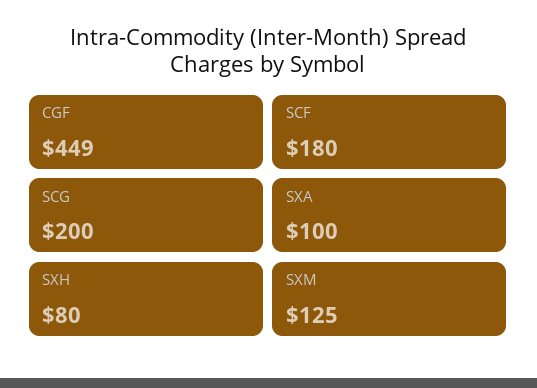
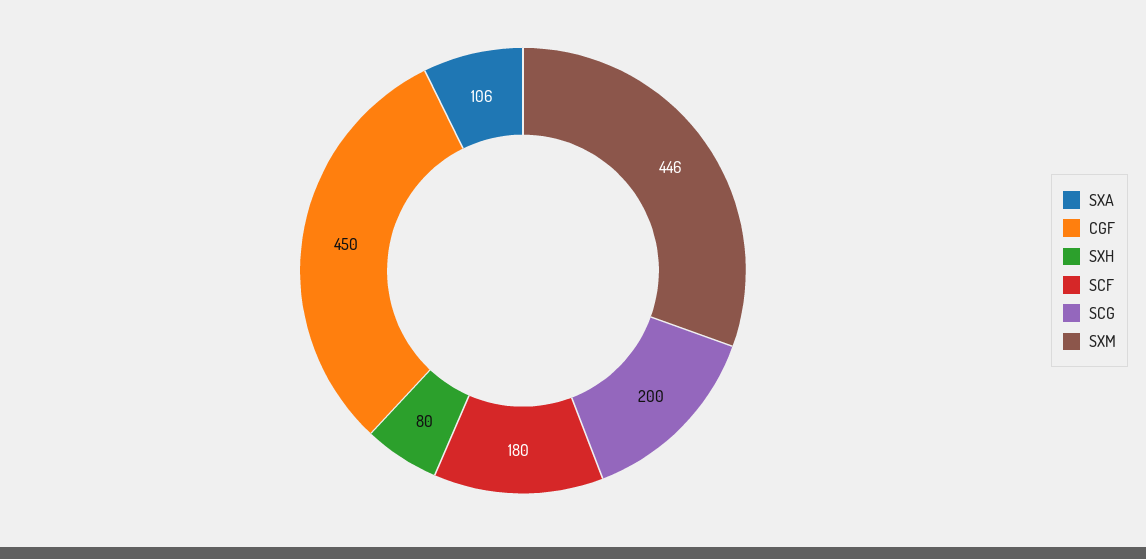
  {
-   "CGF": 449,
+   "CGF": 450,
    "SCF": 180,
    "SCG": 200,
-   "SXA": 100,
+   "SXA": 106,
    "SXH": 80,
-   "SXM": 125
+   "SXM": 446
  }

